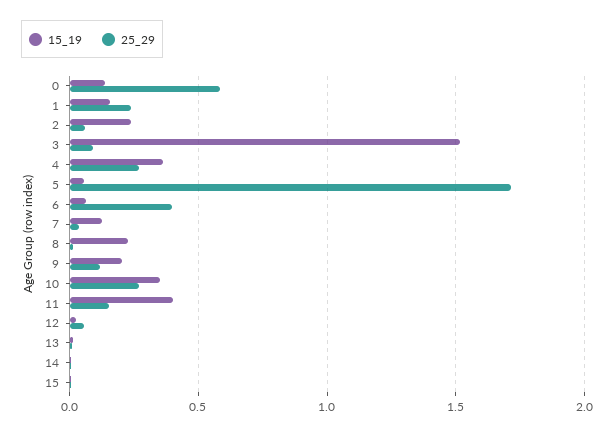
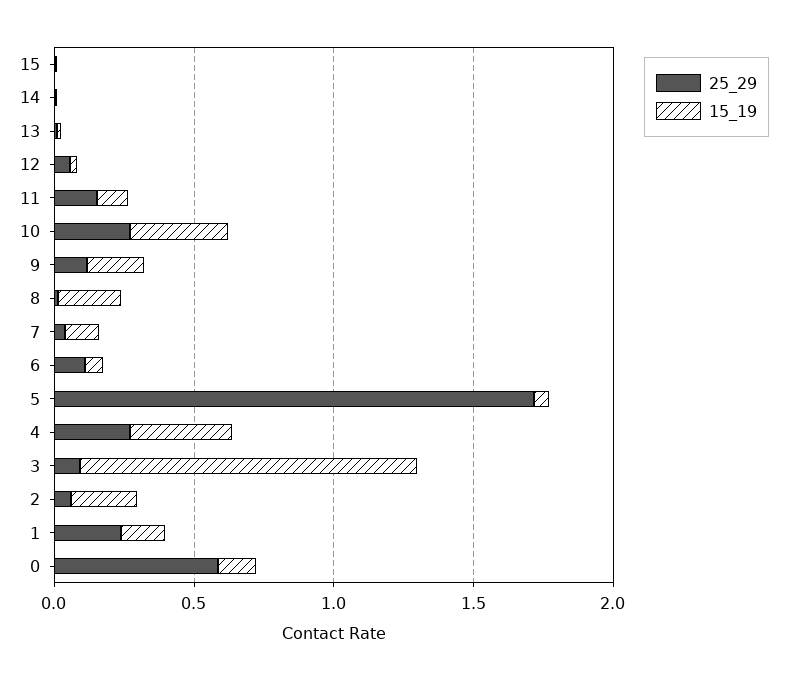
  {
    "15_19": {
      "0": 0.15,
      "1": 0.15,
      "2": 0.25,
-     "3": 1.5,
+     "3": 1.2,
      "4": 0.35,
      "5": 0.05,
      "6": 0.05,
      "7": 0.1,
      "8": 0.25,
      "9": 0.2,
      "10": 0.35,
-     "11": 0.4,
+     "11": 0.1,
      "12": 0,
      "13": 0,
      "14": 0,
      "15": 0
    },
    "25_29": {
      "0": 0.6,
      "1": 0.25,
      "2": 0.05,
      "3": 0.1,
      "4": 0.25,
      "5": 1.7,
-     "6": 0.4,
+     "6": 0.1,
      "7": 0.05,
      "8": 0,
      "9": 0.1,
      "10": 0.25,
      "11": 0.15,
      "12": 0.05,
      "13": 0,
      "14": 0,
      "15": 0
    }
  }

